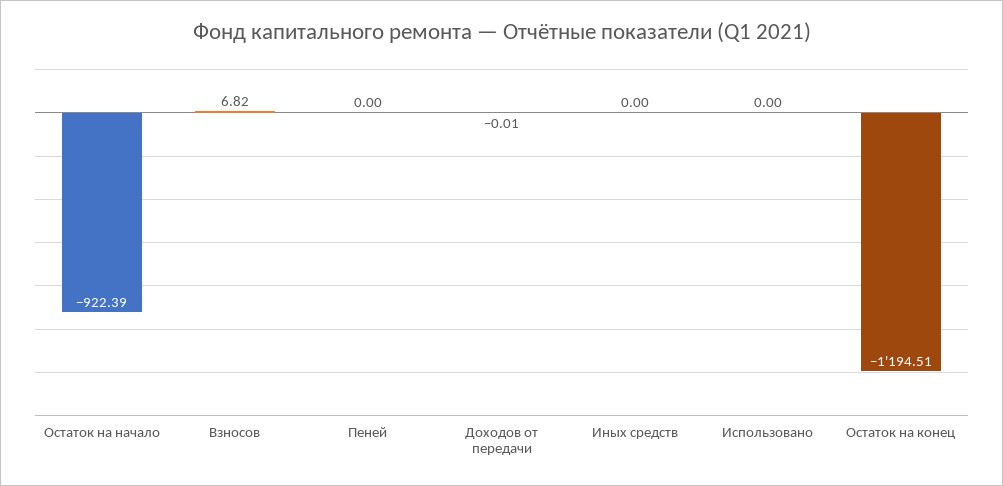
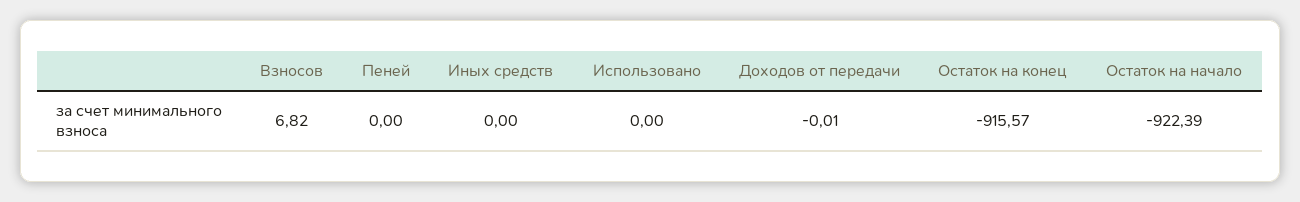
  {
    "Остаток на начало": -922.39,
    "Взносов": 6.82,
    "Пеней": 0,
    "Доходов от передачи": -0.01,
    "Иных средств": 0,
    "Использовано": 0,
-   "Остаток на конец": -1194.51
+   "Остаток на конец": -915.57
  }

